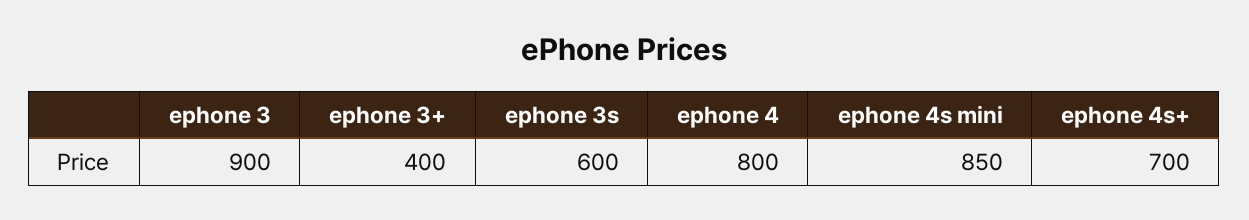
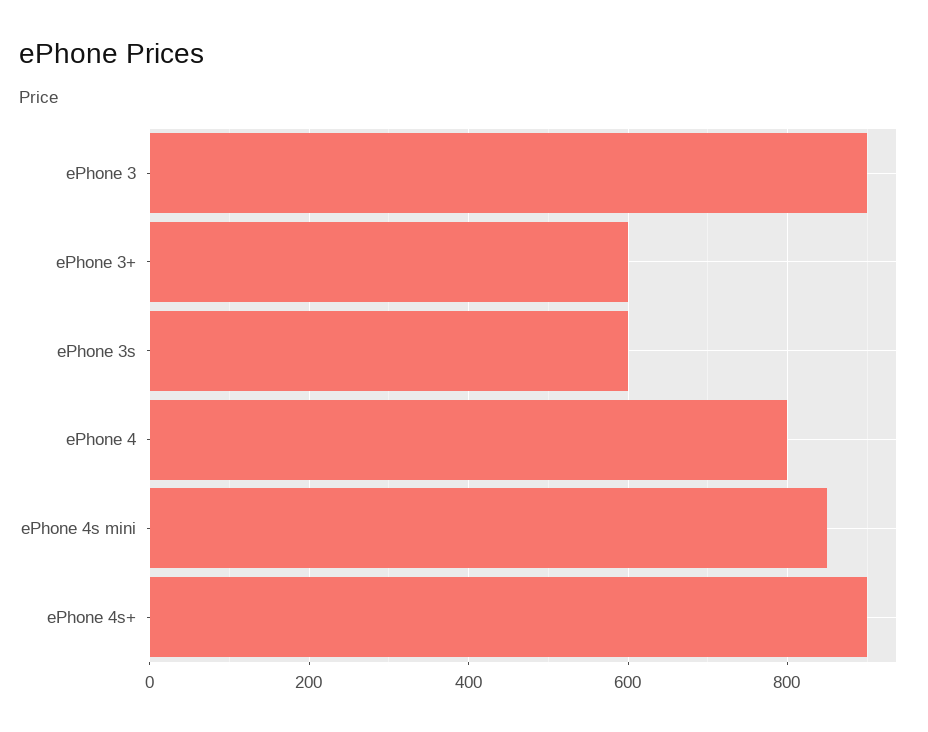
  {
    "ephone 3": 900,
-   "ephone 3+": 400,
+   "ephone 3+": 600,
    "ephone 3s": 600,
    "ephone 4": 800,
    "ephone 4s mini": 850,
-   "ephone 4s+": 700
+   "ephone 4s+": 900
  }

